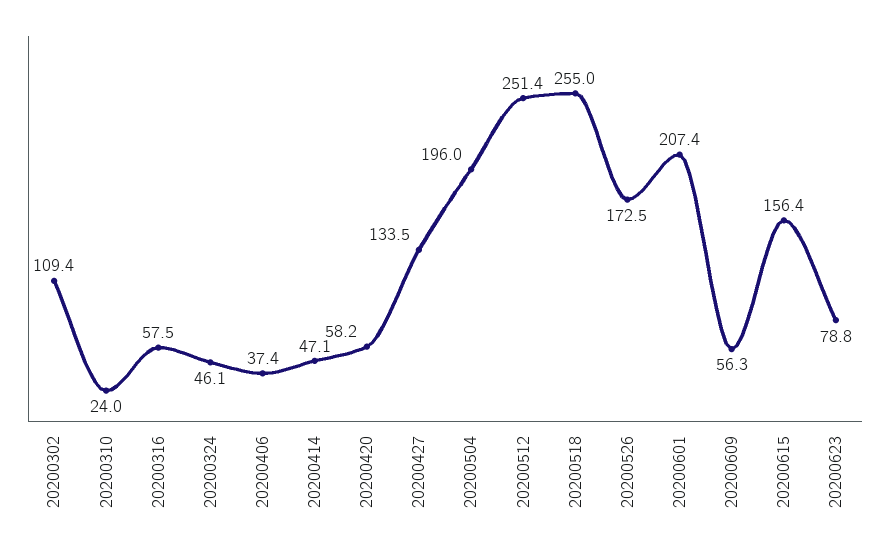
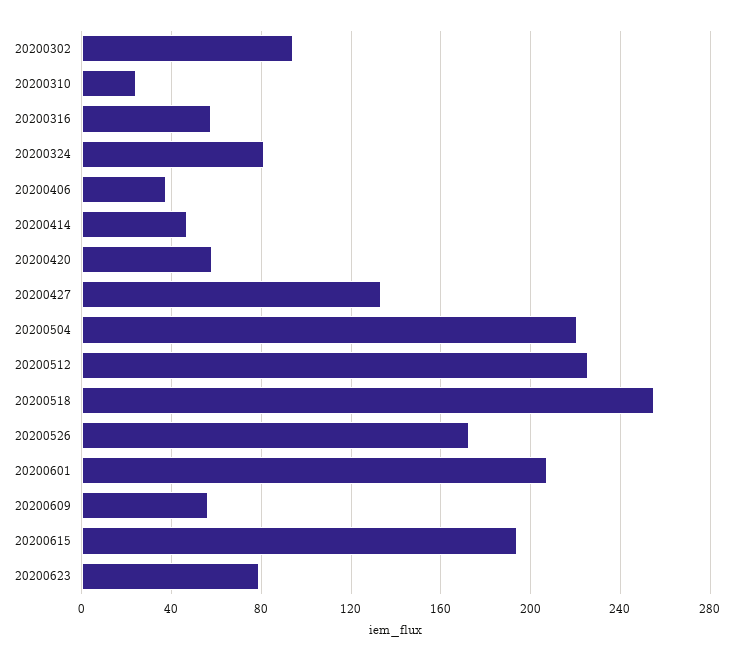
  {
-   "20200302": 109.4,
+   "20200302": 95,
    "20200310": 24,
    "20200316": 57.5,
-   "20200324": 46.1,
+   "20200324": 80,
    "20200406": 37.4,
    "20200414": 47.1,
    "20200420": 58.2,
    "20200427": 133.5,
-   "20200504": 196,
+   "20200504": 220,
-   "20200512": 251.4,
+   "20200512": 225,
    "20200518": 255,
    "20200526": 172.5,
    "20200601": 207.4,
    "20200609": 56.3,
-   "20200615": 156.4,
+   "20200615": 195,
    "20200623": 78.8
  }

